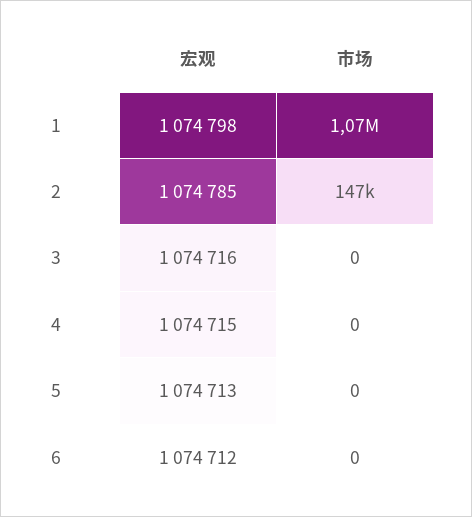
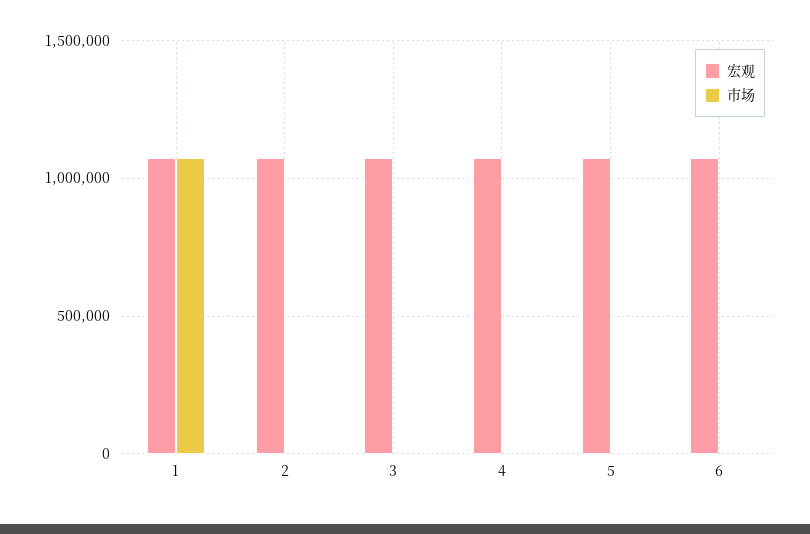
  {
    "宏观": {
      "1": 1074798,
      "2": 1074785,
      "3": 1074716,
      "4": 1074715,
      "5": 1074713,
      "6": 1074712
    },
    "市场": {
      "1": 1070000,
-     "2": 147000,
+     "2": 0,
      "3": 0,
      "4": 0,
      "5": 0,
      "6": 0
    }
  }

